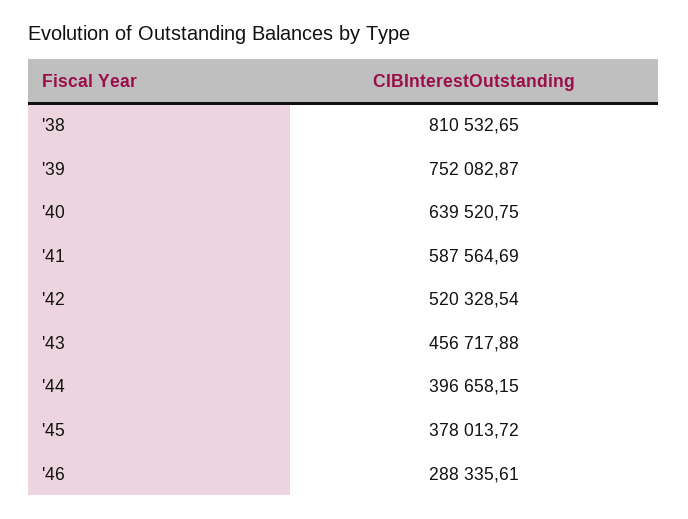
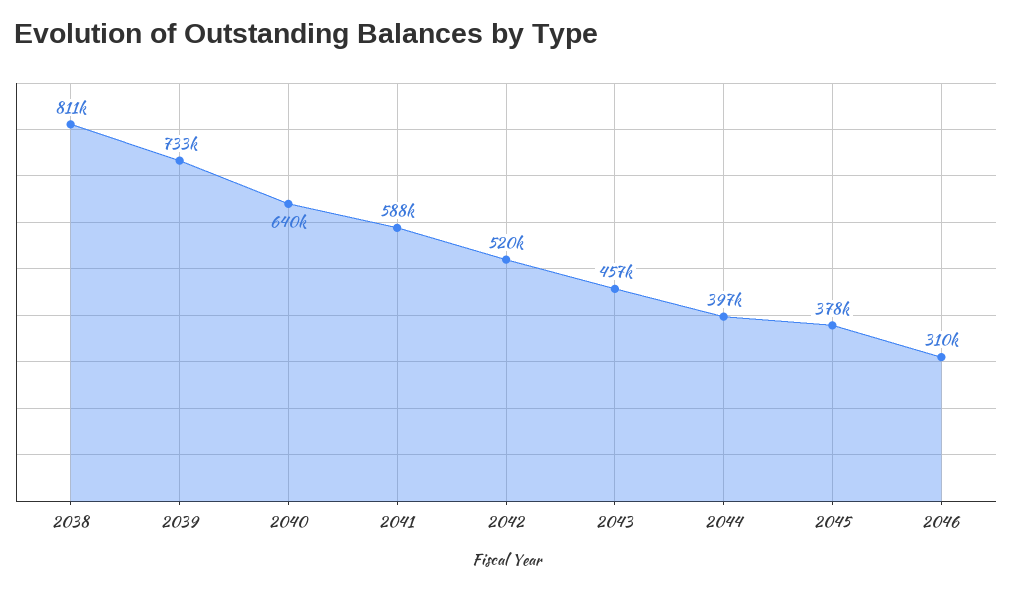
  {
    "'38": 810532.65,
-   "'39": 752082.87,
+   "'39": 733000,
    "'40": 639520.75,
    "'41": 587564.69,
    "'42": 520328.54,
    "'43": 456717.88,
    "'44": 396658.15,
    "'45": 378013.72,
-   "'46": 288335.61
+   "'46": 310000
  }

